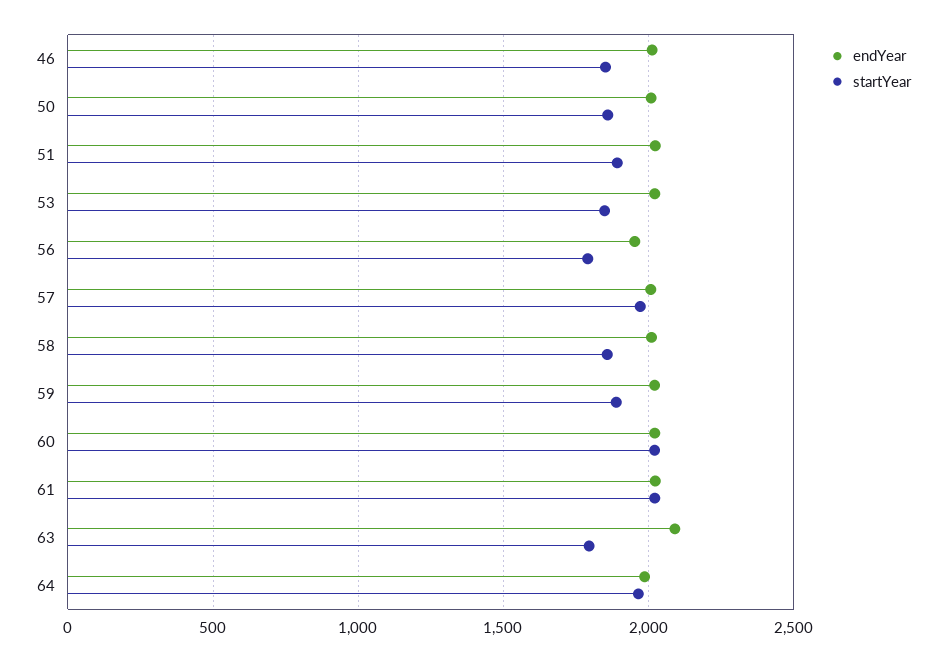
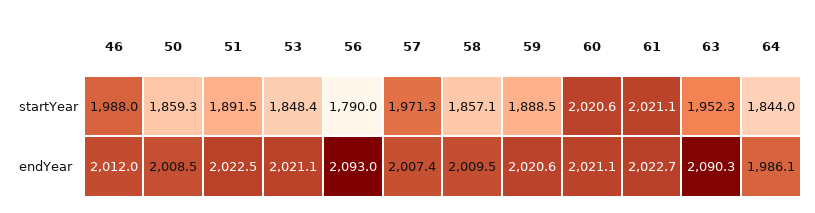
  {
    "endYear": {
      "46": 2012,
      "50": 2008.5,
      "51": 2022.5,
      "53": 2021.1,
-     "56": 1950,
+     "56": 2093,
      "57": 2007.4,
      "58": 2009.5,
      "59": 2020.6,
      "60": 2021.1,
      "61": 2022.7,
      "63": 2090.3,
      "64": 1986.1
    },
    "startYear": {
-     "46": 1850,
+     "46": 1988,
      "50": 1859.3,
      "51": 1891.5,
      "53": 1848.4,
      "56": 1790,
      "57": 1971.3,
      "58": 1857.1,
      "59": 1888.5,
      "60": 2020.6,
      "61": 2021.1,
-     "63": 1800,
+     "63": 1952.3,
-     "64": 1950
+     "64": 1844
    }
  }

